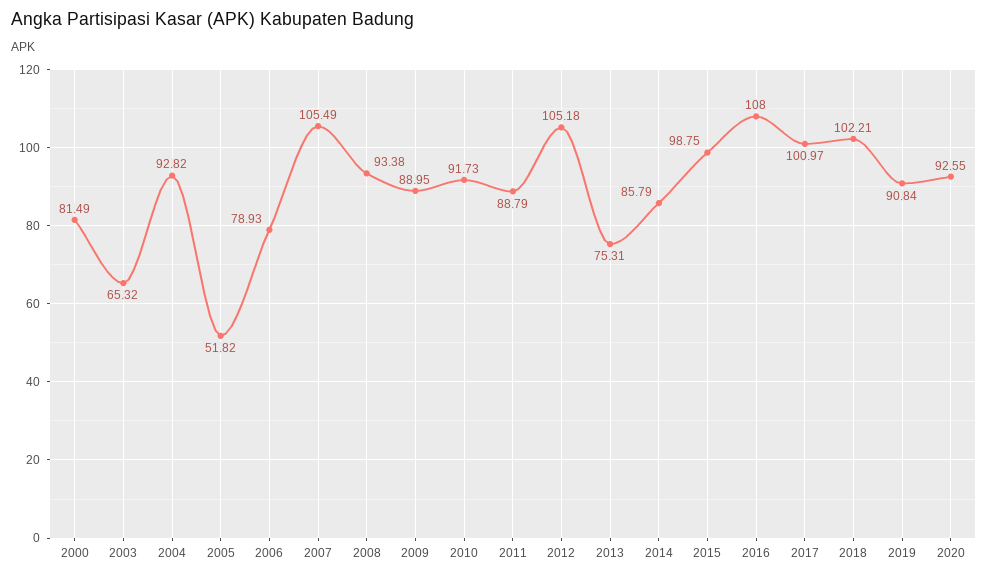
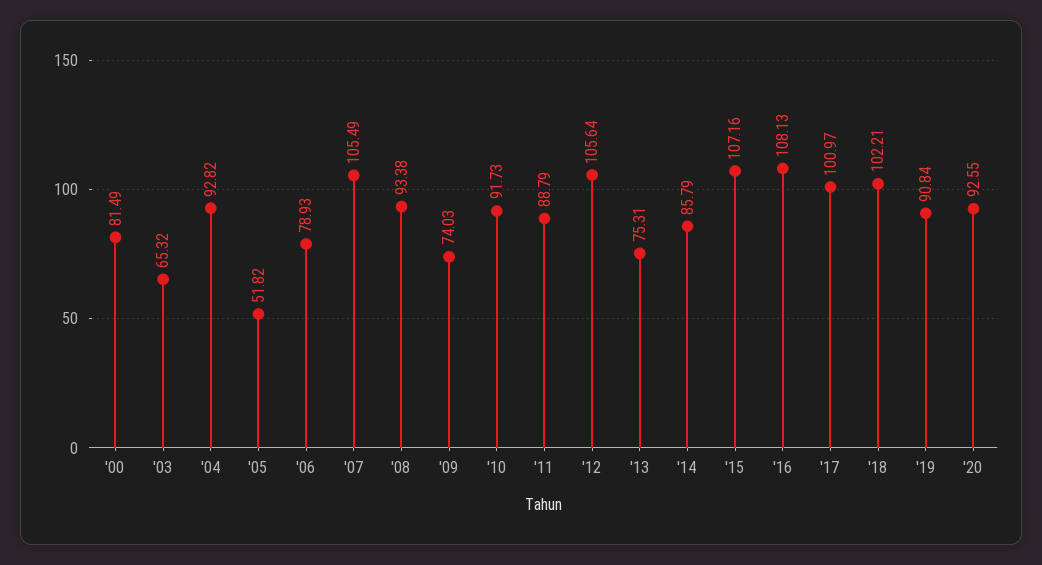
  {
    "2000": 81.49,
    "2003": 65.32,
    "2004": 92.82,
    "2005": 51.82,
    "2006": 78.93,
    "2007": 105.49,
    "2008": 93.38,
-   "2009": 88.95,
+   "2009": 74.03,
    "2010": 91.73,
    "2011": 88.79,
-   "2012": 105.18,
+   "2012": 105.64,
    "2013": 75.31,
    "2014": 85.79,
-   "2015": 98.75,
+   "2015": 107.16,
-   "2016": 108,
+   "2016": 108.13,
    "2017": 100.97,
    "2018": 102.21,
    "2019": 90.84,
    "2020": 92.55
  }

